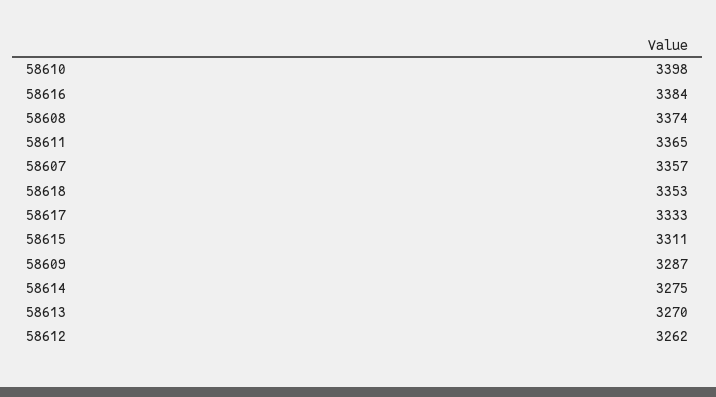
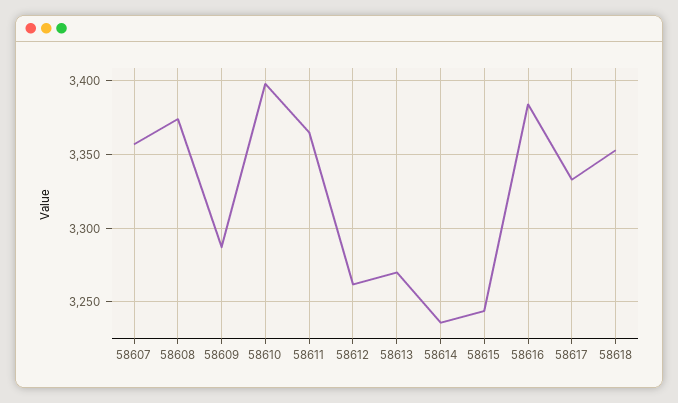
  {
    "58610": 3398,
    "58616": 3384,
    "58608": 3374,
    "58611": 3365,
    "58607": 3357,
    "58618": 3353,
    "58617": 3333,
-   "58615": 3311,
+   "58615": 3245,
    "58609": 3287,
-   "58614": 3275,
+   "58614": 3235,
    "58613": 3270,
    "58612": 3262
  }

